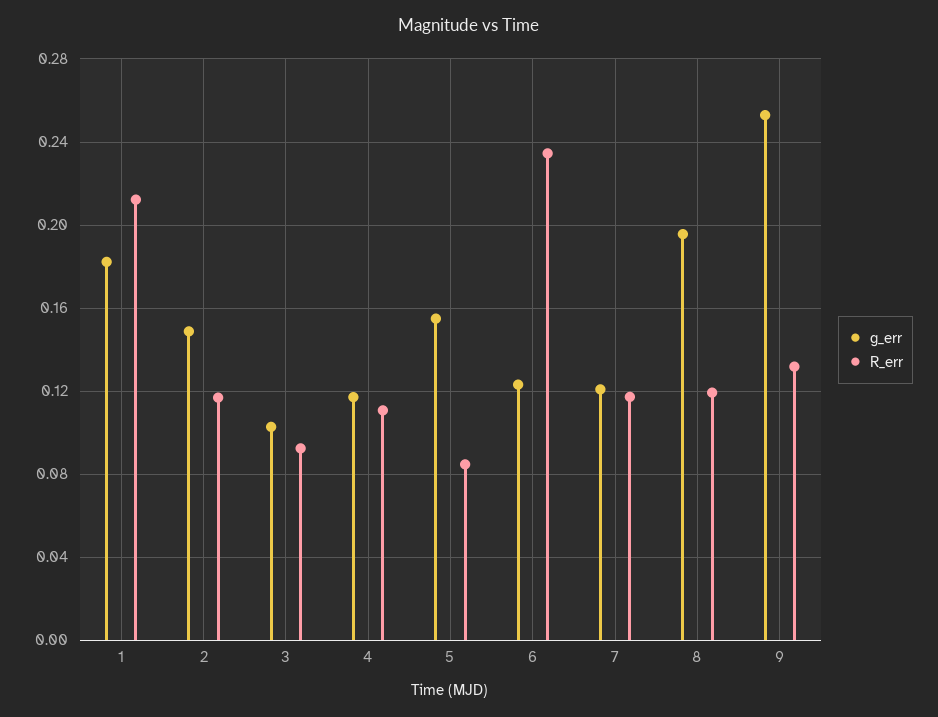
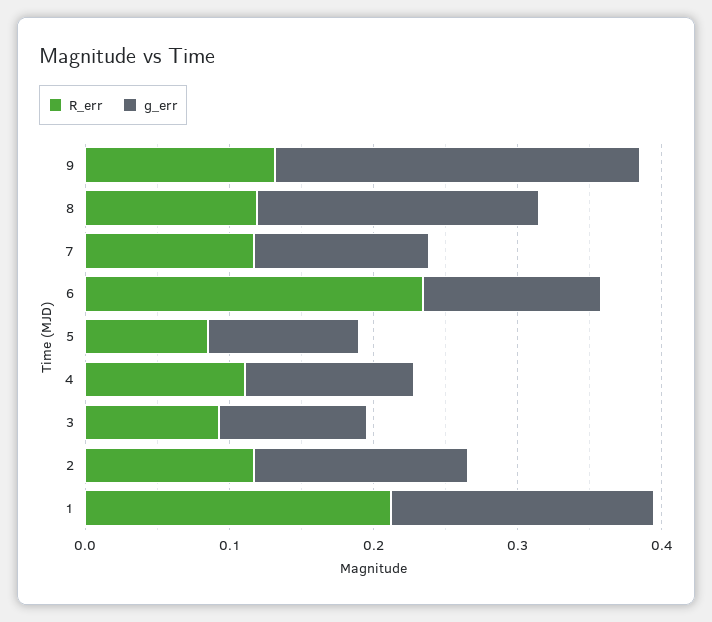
  {
    "g_err": {
      "1": 0.18,
      "2": 0.15,
      "3": 0.105,
      "4": 0.115,
-     "5": 0.155,
+     "5": 0.1,
      "6": 0.125,
      "7": 0.12,
      "8": 0.195,
      "9": 0.255
    },
    "R_err": {
      "1": 0.21,
      "2": 0.115,
      "3": 0.095,
      "4": 0.11,
      "5": 0.085,
      "6": 0.235,
      "7": 0.115,
      "8": 0.12,
      "9": 0.13
    }
  }

